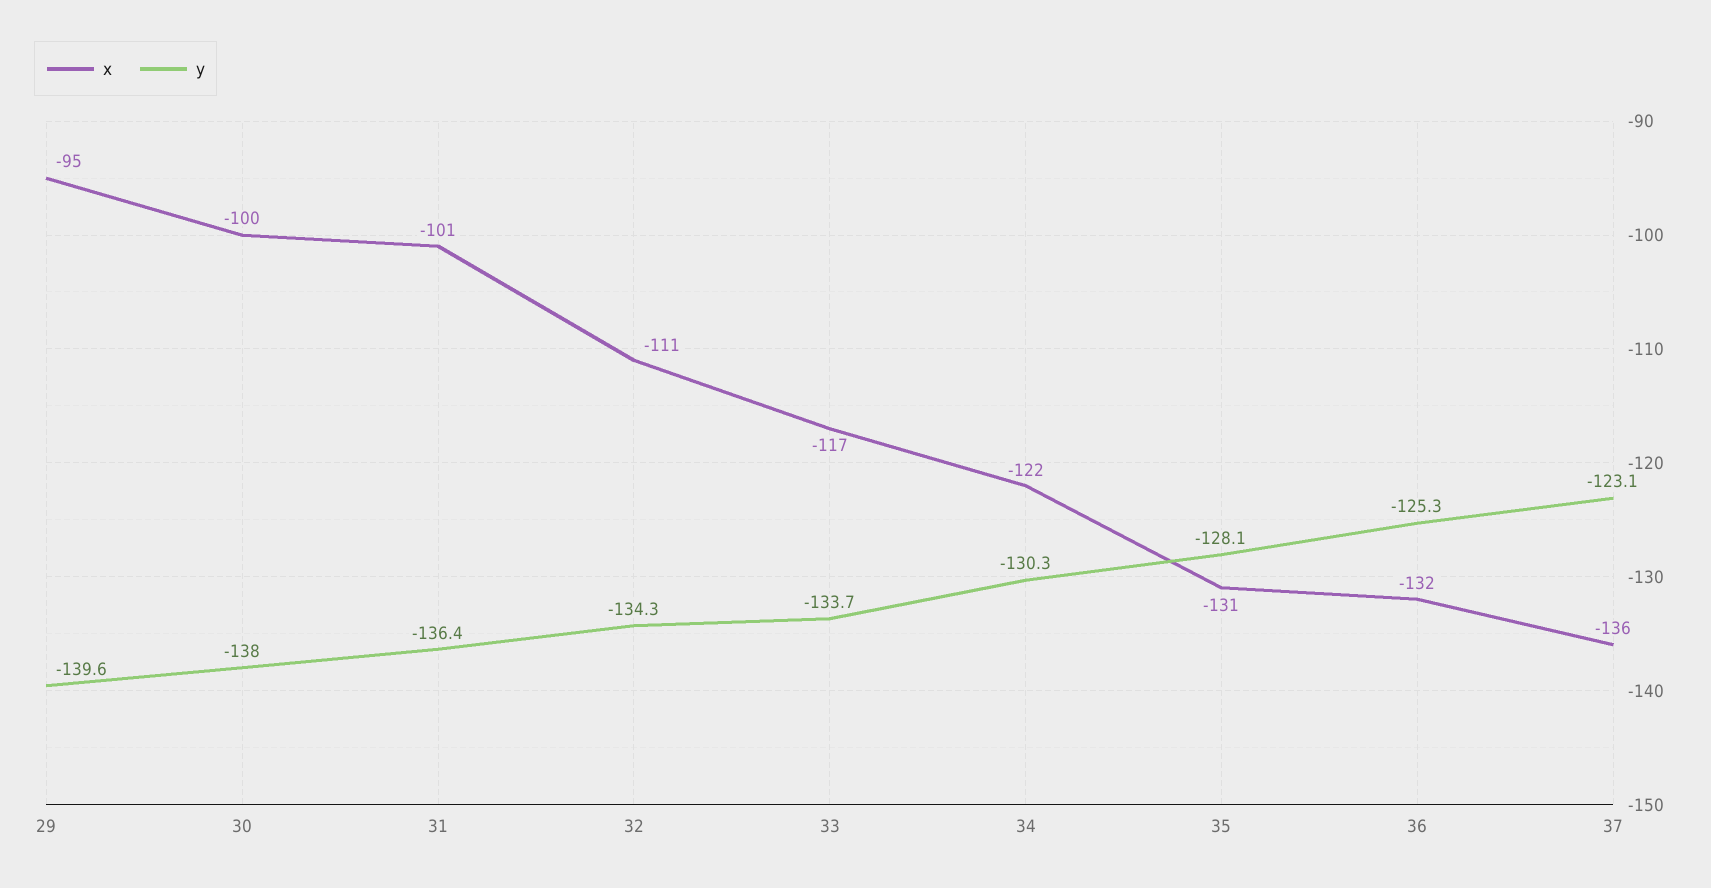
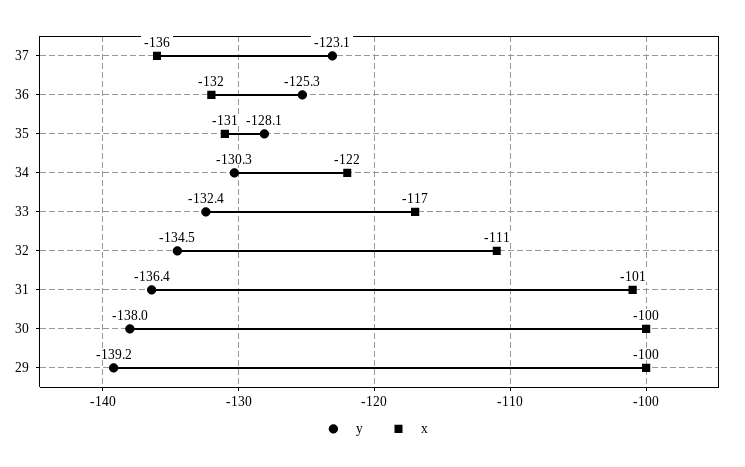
  {
    "x": {
-     "29": -95,
+     "29": -100,
      "30": -100,
      "31": -101,
      "32": -111,
      "33": -117,
      "34": -122,
      "35": -131,
      "36": -132,
      "37": -136
    },
    "y": {
-     "29": -139.6,
+     "29": -139.2,
      "30": -138,
      "31": -136.4,
-     "32": -134.3,
+     "32": -134.5,
-     "33": -133.7,
+     "33": -132.4,
      "34": -130.3,
      "35": -128.1,
      "36": -125.3,
      "37": -123.1
    }
  }

